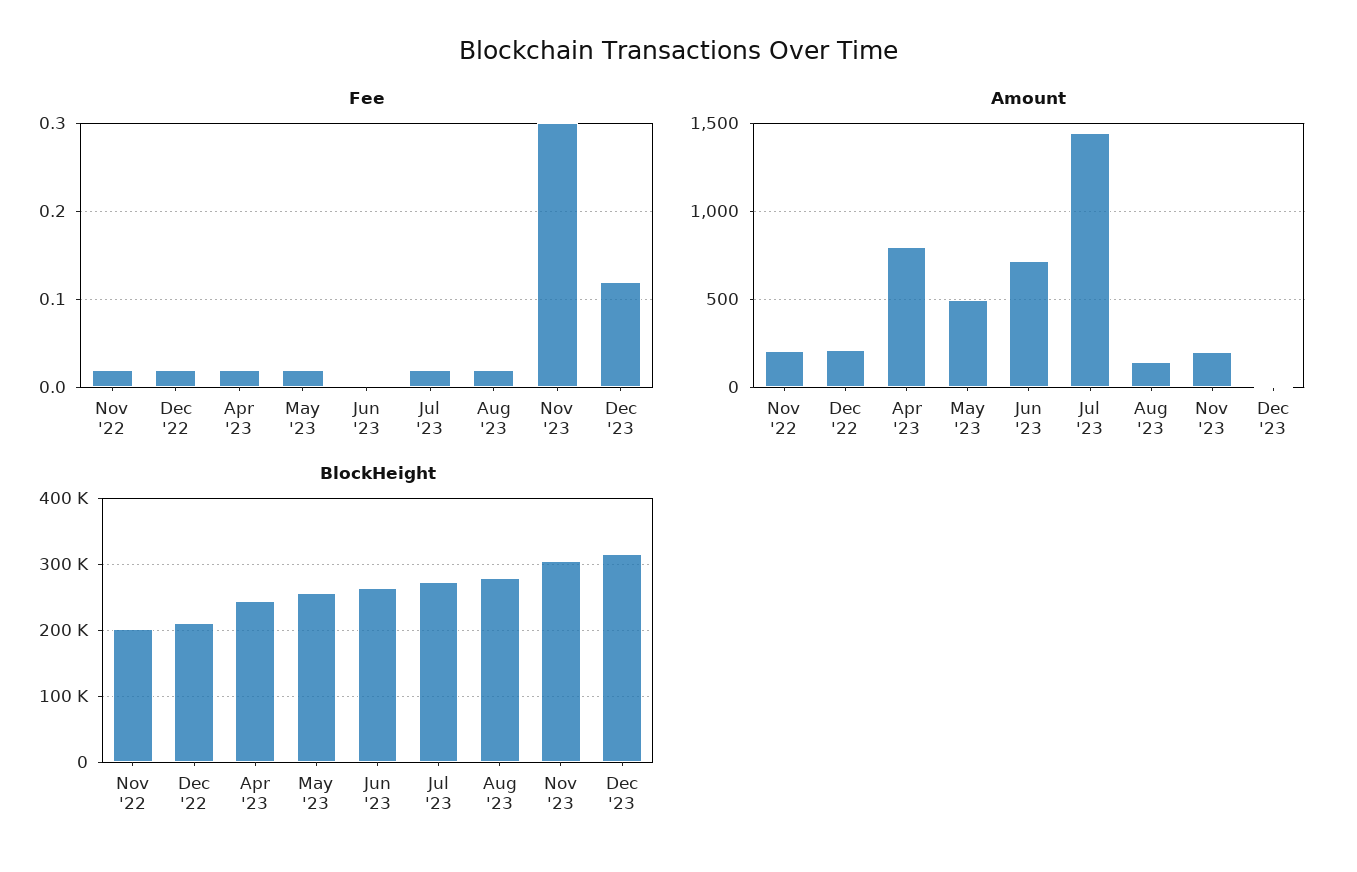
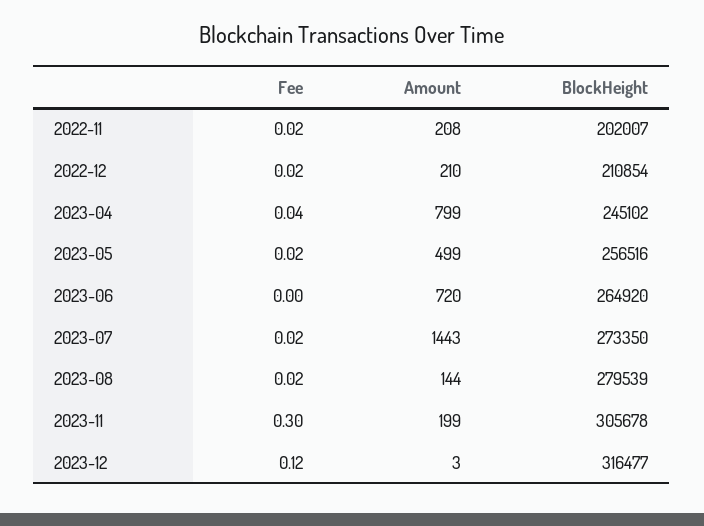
  {
    "Fee": {
      "Nov '22": 0.02,
      "Dec '22": 0.02,
-     "Apr '23": 0.02,
+     "Apr '23": 0.04,
      "May '23": 0.02,
      "Jun '23": 0,
      "Jul '23": 0.02,
      "Aug '23": 0.02,
      "Nov '23": 0.3,
      "Dec '23": 0.12
    },
    "Amount": {
      "Nov '22": 208,
      "Dec '22": 210,
      "Apr '23": 799,
      "May '23": 499,
      "Jun '23": 720,
      "Jul '23": 1443,
      "Aug '23": 144,
      "Nov '23": 199,
      "Dec '23": 3
    },
    "BlockHeight": {
      "Nov '22": 202007,
      "Dec '22": 210854,
      "Apr '23": 245102,
      "May '23": 256516,
      "Jun '23": 264920,
      "Jul '23": 273350,
      "Aug '23": 279539,
      "Nov '23": 305678,
      "Dec '23": 316477
    }
  }

